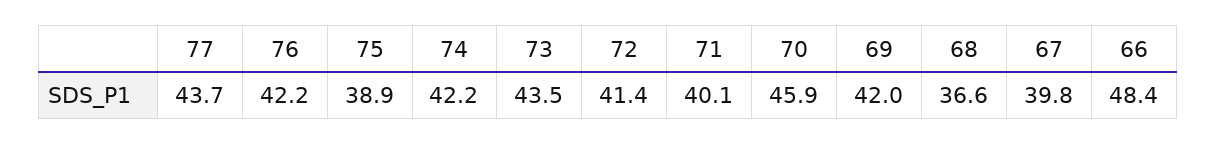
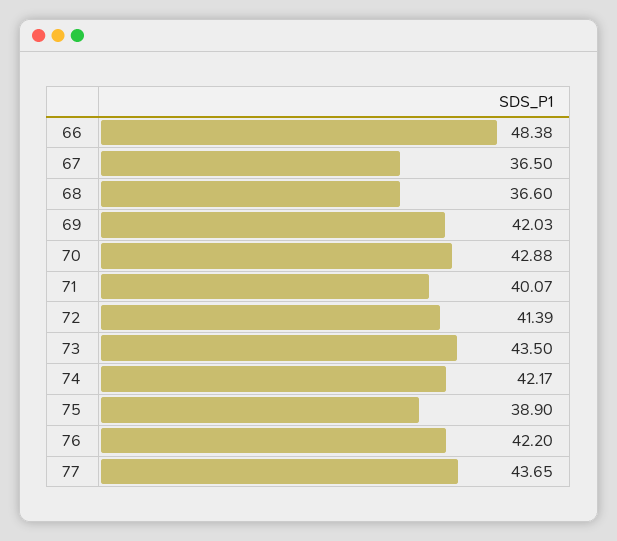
  {
    "77": 43.65,
    "76": 42.2,
    "75": 38.9,
    "74": 42.17,
    "73": 43.5,
    "72": 41.39,
    "71": 40.07,
-   "70": 45.9,
+   "70": 42.88,
    "69": 42.03,
    "68": 36.6,
-   "67": 39.8,
+   "67": 36.5,
    "66": 48.38
  }

